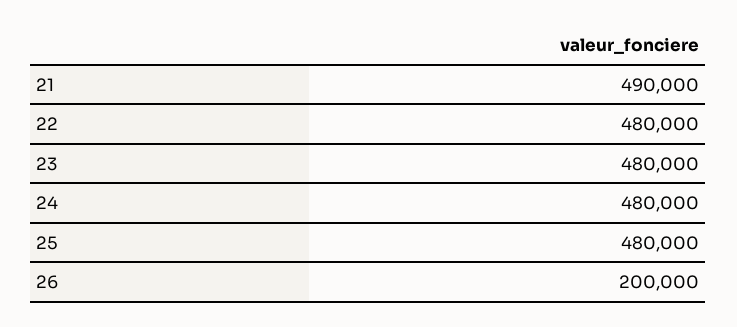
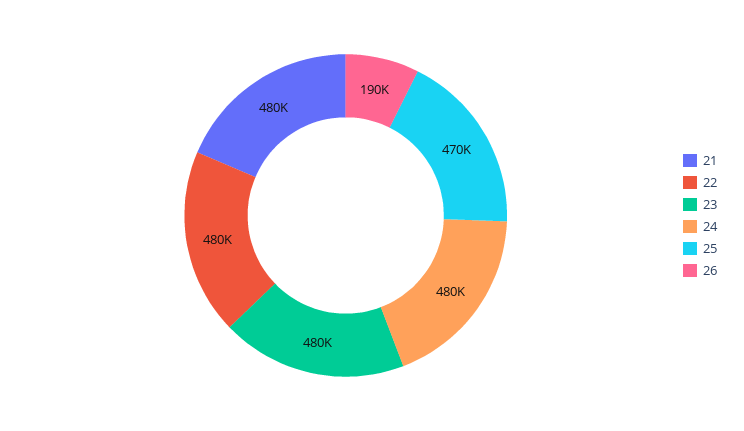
  {
-   "21": 490000,
+   "21": 480000,
    "22": 480000,
    "23": 480000,
    "24": 480000,
-   "25": 480000,
+   "25": 470000,
-   "26": 200000
+   "26": 190000
  }

